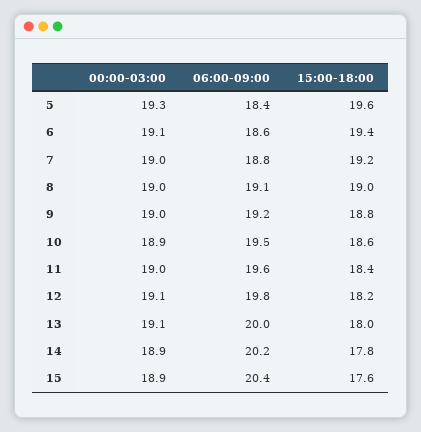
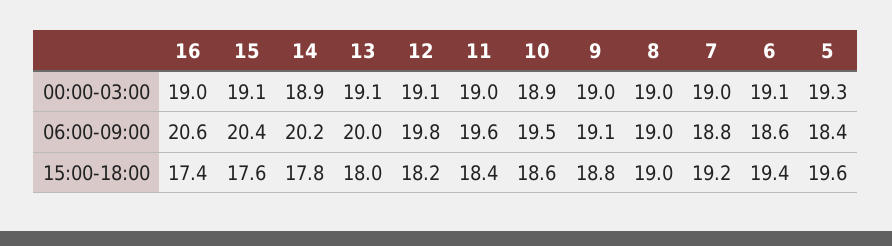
  {
    "00:00-03:00": {
      "5": 19.3,
      "6": 19.1,
      "7": 19,
      "8": 19,
      "9": 19,
      "10": 18.9,
      "11": 19,
      "12": 19.1,
      "13": 19.1,
      "14": 18.9,
-     "15": 18.9
+     "15": 19.1,
+     "16": 19
    },
    "06:00-09:00": {
      "5": 18.4,
      "6": 18.6,
      "7": 18.8,
-     "8": 19.1,
+     "8": 19,
-     "9": 19.2,
+     "9": 19.1,
      "10": 19.5,
      "11": 19.6,
      "12": 19.8,
      "13": 20,
      "14": 20.2,
-     "15": 20.4
+     "15": 20.4,
+     "16": 20.6
    },
    "15:00-18:00": {
      "5": 19.6,
      "6": 19.4,
      "7": 19.2,
      "8": 19,
      "9": 18.8,
      "10": 18.6,
      "11": 18.4,
      "12": 18.2,
      "13": 18,
      "14": 17.8,
-     "15": 17.6
+     "15": 17.6,
+     "16": 17.4
    }
  }

